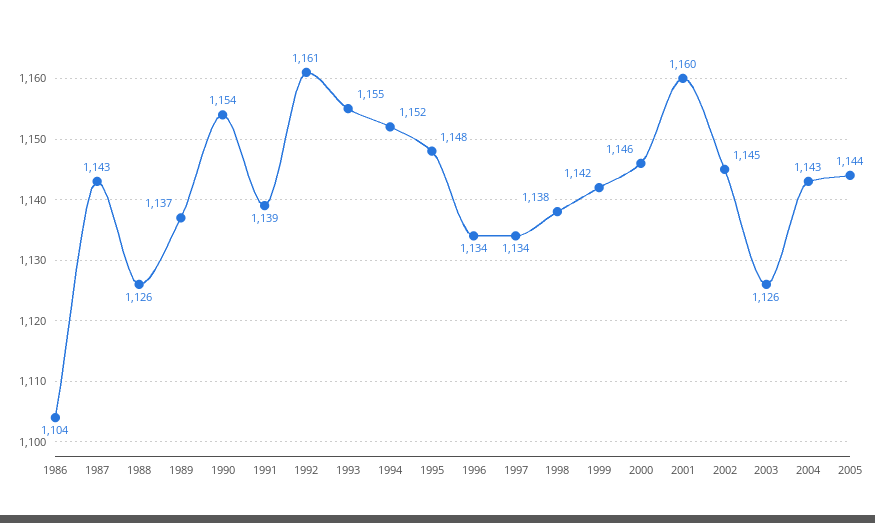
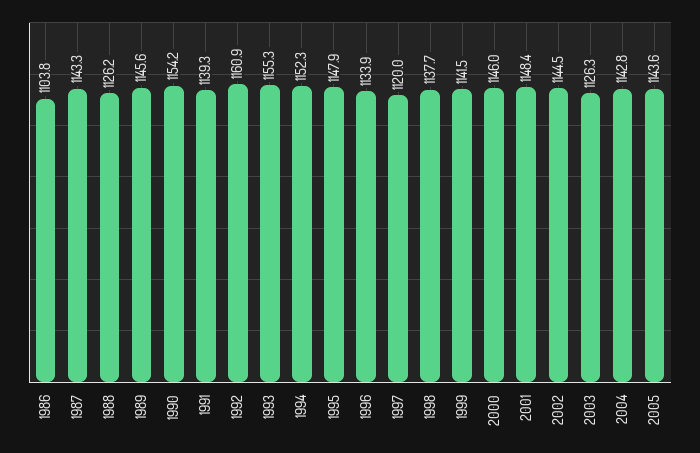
  {
    "1986": 1103.8,
    "1987": 1143.3,
    "1988": 1126.2,
-   "1989": 1137,
+   "1989": 1145.6,
    "1990": 1154.2,
    "1991": 1139.3,
    "1992": 1160.9,
    "1993": 1155.3,
    "1994": 1152.3,
    "1995": 1147.9,
    "1996": 1133.9,
-   "1997": 1134,
+   "1997": 1120,
    "1998": 1137.7,
    "1999": 1141.5,
    "2000": 1146,
-   "2001": 1160,
+   "2001": 1148.4,
    "2002": 1144.5,
    "2003": 1126.3,
    "2004": 1142.8,
    "2005": 1143.6
  }

